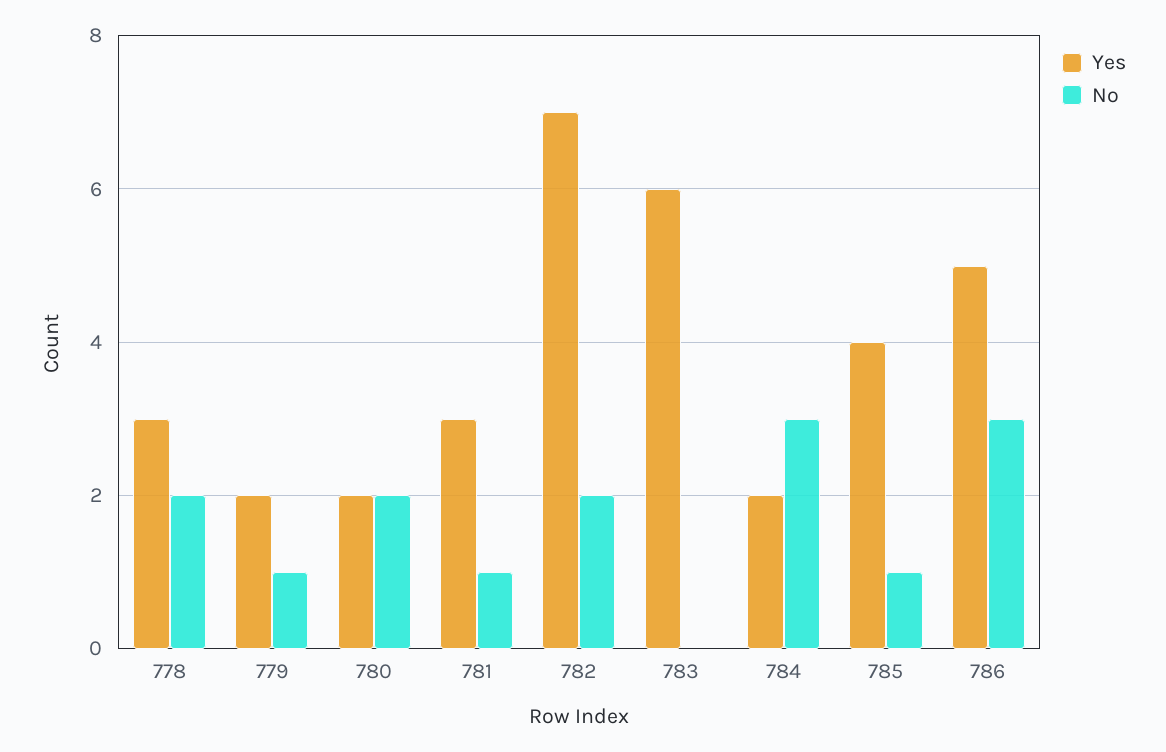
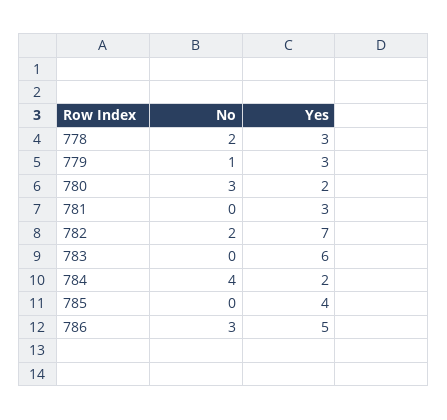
  {
    "Yes": {
      "778": 3,
-     "779": 2,
+     "779": 3,
      "780": 2,
      "781": 3,
      "782": 7,
      "783": 6,
      "784": 2,
      "785": 4,
      "786": 5
    },
    "No": {
      "778": 2,
      "779": 1,
-     "780": 2,
+     "780": 3,
-     "781": 1,
+     "781": 0,
      "782": 2,
      "783": 0,
-     "784": 3,
+     "784": 4,
-     "785": 1,
+     "785": 0,
      "786": 3
    }
  }

